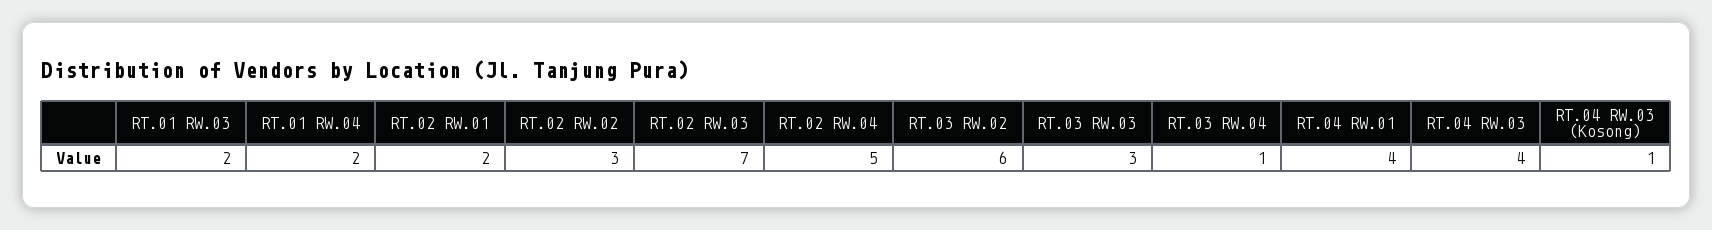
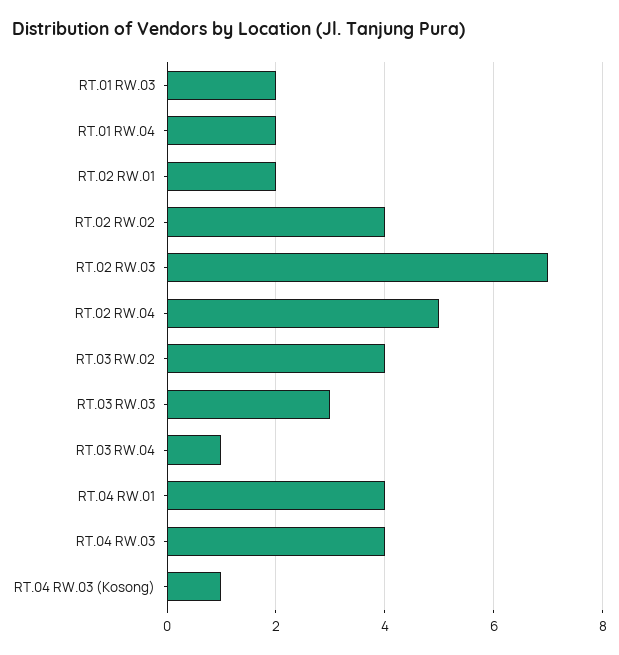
  {
    "RT.01 RW.03": 2,
    "RT.01 RW.04": 2,
    "RT.02 RW.01": 2,
-   "RT.02 RW.02": 3,
+   "RT.02 RW.02": 4,
    "RT.02 RW.03": 7,
    "RT.02 RW.04": 5,
-   "RT.03 RW.02": 6,
+   "RT.03 RW.02": 4,
    "RT.03 RW.03": 3,
    "RT.03 RW.04": 1,
    "RT.04 RW.01": 4,
    "RT.04 RW.03": 4,
    "RT.04 RW.03 (Kosong)": 1
  }

